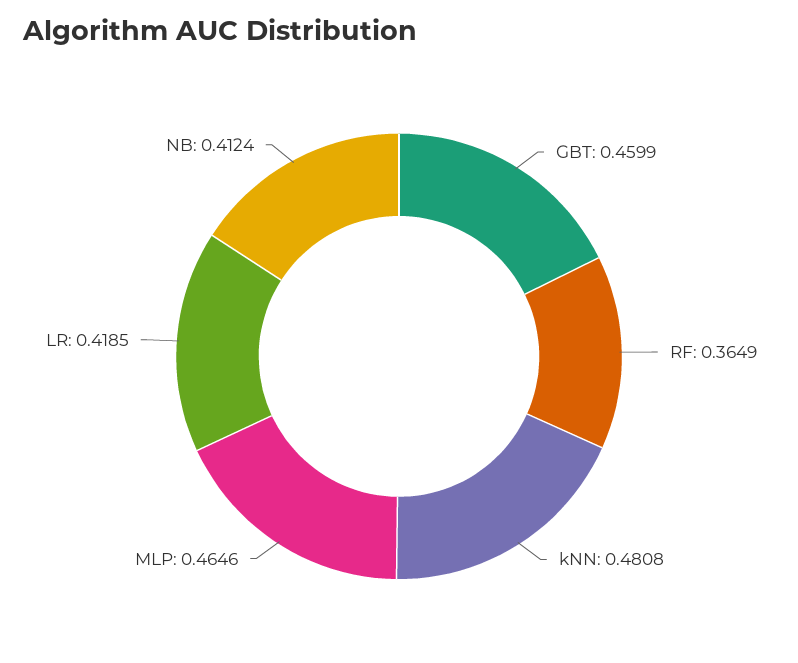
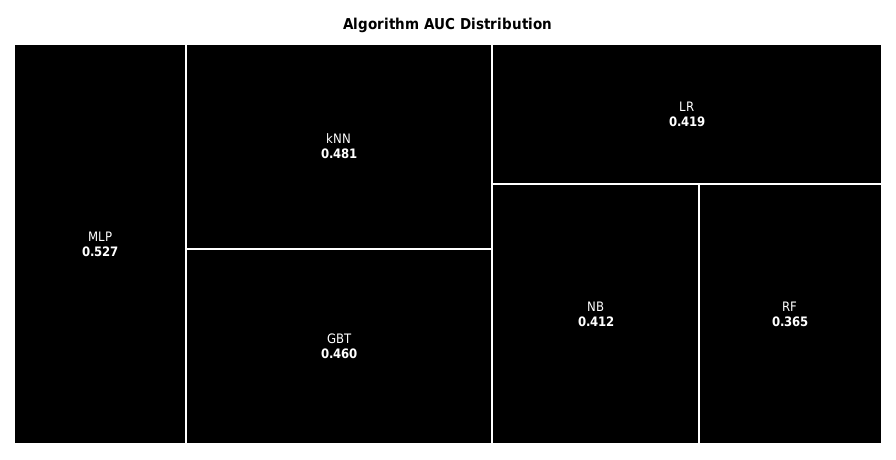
  {
    "GBT": 0.4599,
    "RF": 0.3649,
    "kNN": 0.4808,
-   "MLP": 0.4646,
+   "MLP": 0.527,
    "LR": 0.4185,
    "NB": 0.4124
  }

